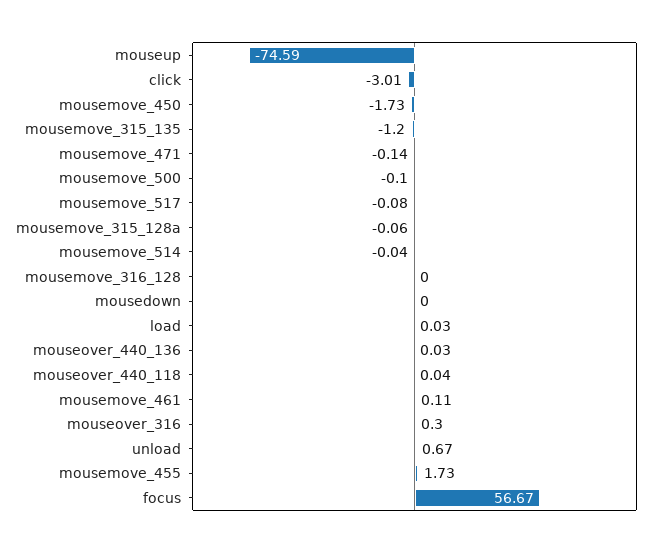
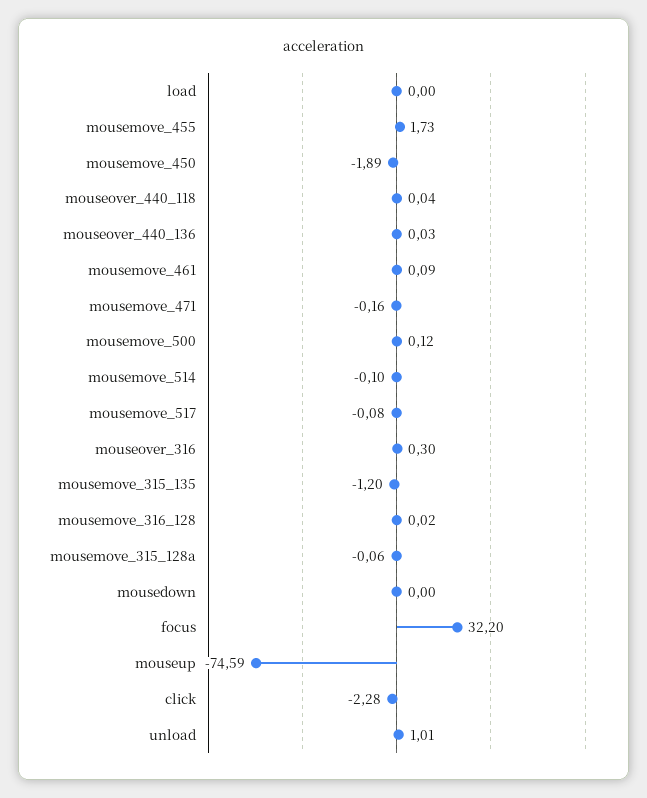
  {
    "mouseup": -74.59,
-   "click": -3.01,
+   "click": -2.28,
-   "mousemove_450": -1.73,
+   "mousemove_450": -1.89,
    "mousemove_315_135": -1.2,
-   "mousemove_471": -0.14,
+   "mousemove_471": -0.16,
-   "mousemove_500": -0.1,
+   "mousemove_500": 0.12,
    "mousemove_517": -0.08,
    "mousemove_315_128a": -0.06,
-   "mousemove_514": -0.04,
+   "mousemove_514": -0.1,
-   "mousemove_316_128": 0,
+   "mousemove_316_128": 0.02,
    "mousedown": 0,
-   "load": 0.03,
+   "load": 0,
    "mouseover_440_136": 0.03,
    "mouseover_440_118": 0.04,
-   "mousemove_461": 0.11,
+   "mousemove_461": 0.09,
    "mouseover_316": 0.3,
-   "unload": 0.67,
+   "unload": 1.01,
    "mousemove_455": 1.73,
-   "focus": 56.67
+   "focus": 32.2
  }

